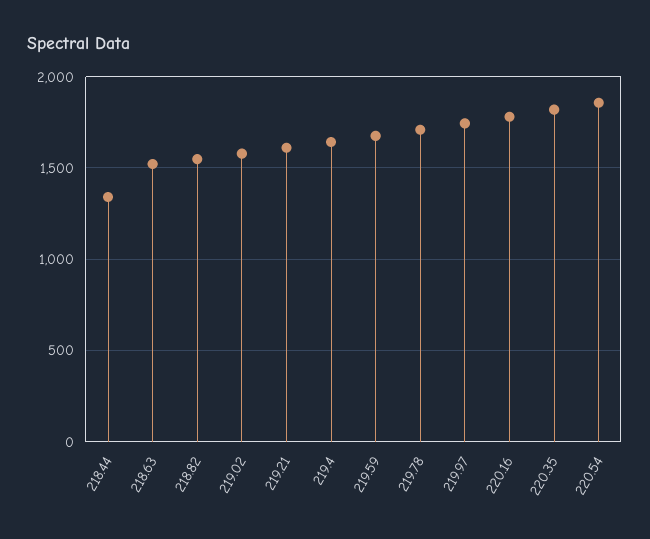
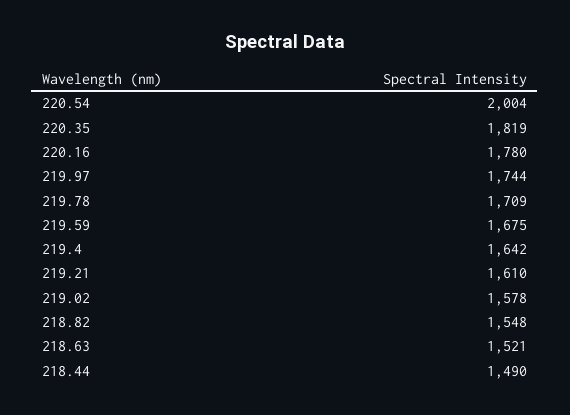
  {
-   "218.44": 1350,
+   "218.44": 1490,
    "218.63": 1521,
    "218.82": 1548,
    "219.02": 1578,
    "219.21": 1610,
    "219.4": 1642,
    "219.59": 1675,
    "219.78": 1709,
    "219.97": 1744,
    "220.16": 1780,
    "220.35": 1819,
-   "220.54": 1850
+   "220.54": 2004
  }

